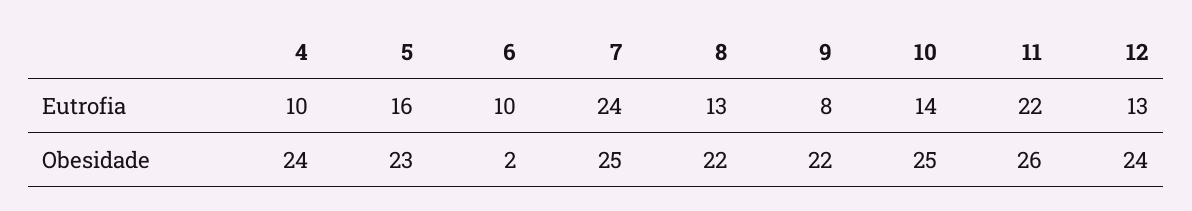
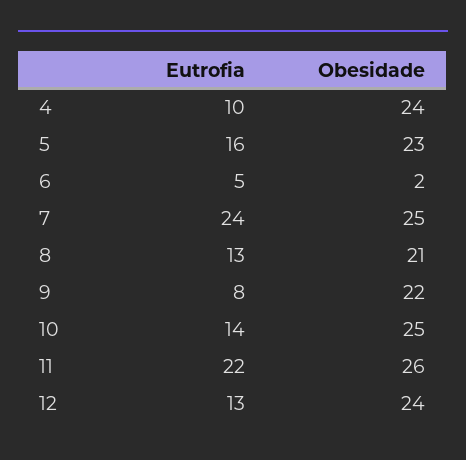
  {
    "4": {
      "Eutrofia": 10,
      "Obesidade": 24
    },
    "5": {
      "Eutrofia": 16,
      "Obesidade": 23
    },
    "6": {
-     "Eutrofia": 10,
+     "Eutrofia": 5,
      "Obesidade": 2
    },
    "7": {
      "Eutrofia": 24,
      "Obesidade": 25
    },
    "8": {
      "Eutrofia": 13,
-     "Obesidade": 22
+     "Obesidade": 21
    },
    "9": {
      "Eutrofia": 8,
      "Obesidade": 22
    },
    "10": {
      "Eutrofia": 14,
      "Obesidade": 25
    },
    "11": {
      "Eutrofia": 22,
      "Obesidade": 26
    },
    "12": {
      "Eutrofia": 13,
      "Obesidade": 24
    }
  }

